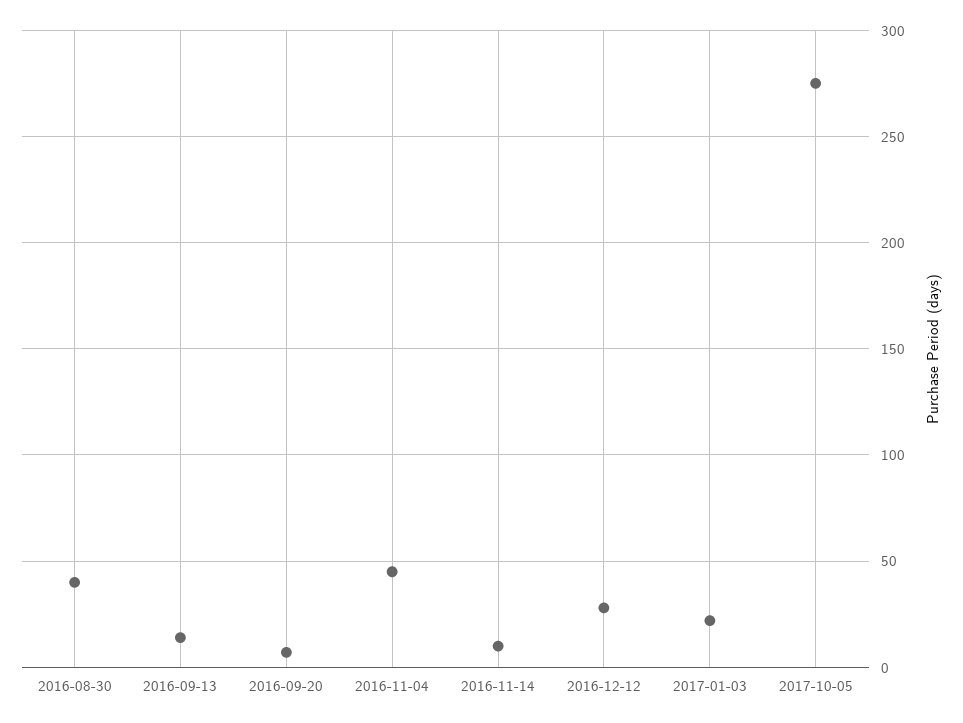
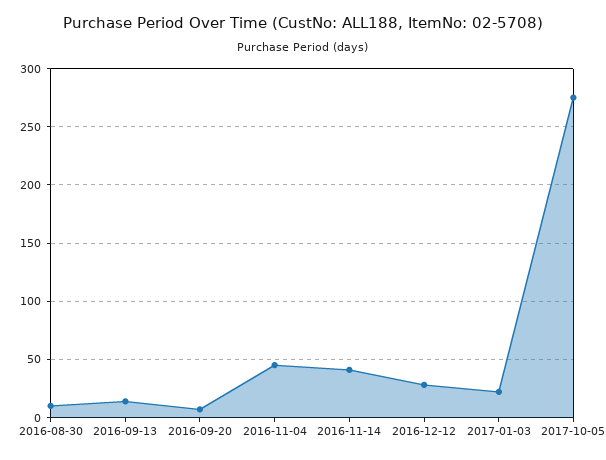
  {
-   "2016-08-30": 40,
+   "2016-08-30": 10,
    "2016-09-13": 15,
    "2016-09-20": 5,
    "2016-11-04": 45,
-   "2016-11-14": 10,
+   "2016-11-14": 40,
    "2016-12-12": 30,
    "2017-01-03": 20,
    "2017-10-05": 275
  }

